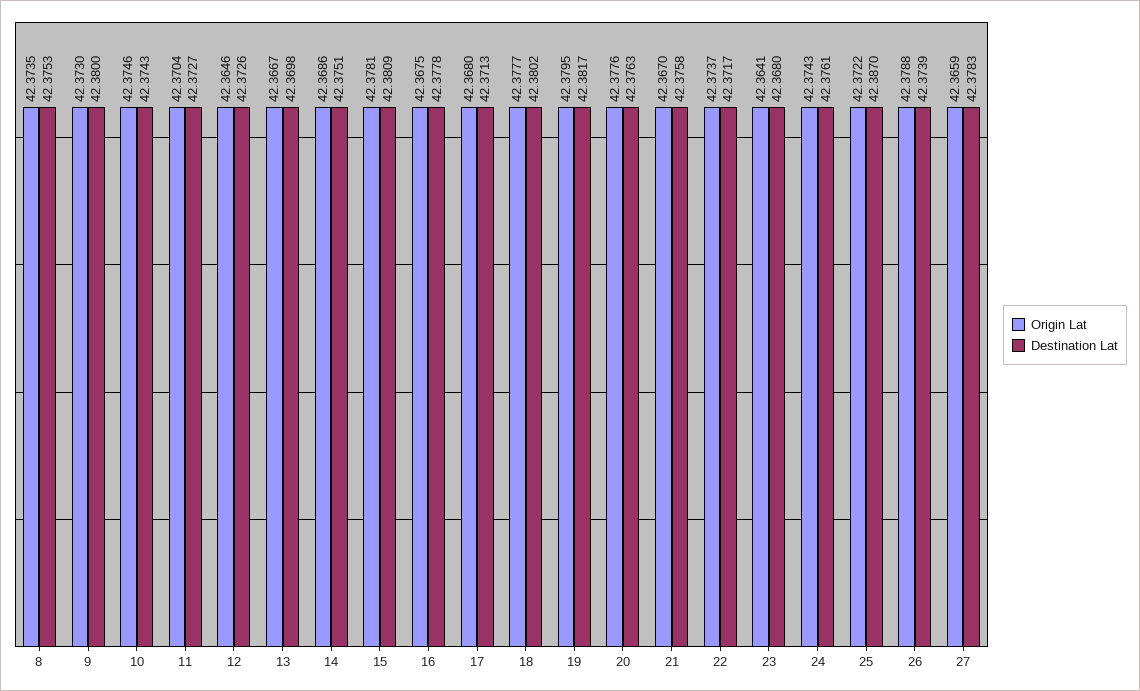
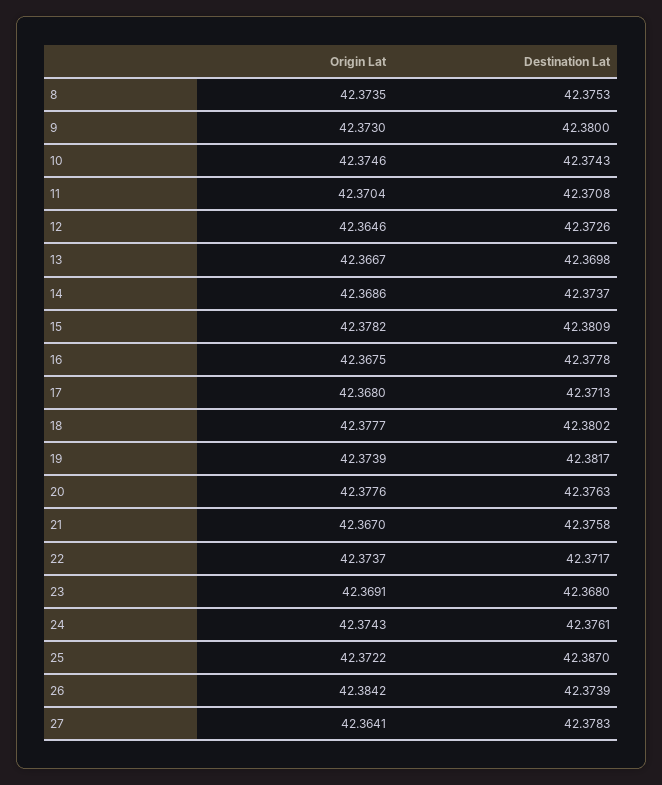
  {
    "Origin Lat": {
      "8": 42.3735,
      "9": 42.373,
      "10": 42.3746,
      "11": 42.3704,
      "12": 42.3646,
      "13": 42.3667,
      "14": 42.3686,
-     "15": 42.3781,
+     "15": 42.3782,
      "16": 42.3675,
      "17": 42.368,
      "18": 42.3777,
-     "19": 42.3795,
+     "19": 42.3739,
      "20": 42.3776,
      "21": 42.367,
      "22": 42.3737,
-     "23": 42.3641,
+     "23": 42.3691,
      "24": 42.3743,
      "25": 42.3722,
-     "26": 42.3788,
+     "26": 42.3842,
-     "27": 42.3659
+     "27": 42.3641
    },
    "Destination Lat": {
      "8": 42.3753,
      "9": 42.38,
      "10": 42.3743,
-     "11": 42.3727,
+     "11": 42.3708,
      "12": 42.3726,
      "13": 42.3698,
-     "14": 42.3751,
+     "14": 42.3737,
      "15": 42.3809,
      "16": 42.3778,
      "17": 42.3713,
      "18": 42.3802,
      "19": 42.3817,
      "20": 42.3763,
      "21": 42.3758,
      "22": 42.3717,
      "23": 42.368,
      "24": 42.3761,
      "25": 42.387,
      "26": 42.3739,
      "27": 42.3783
    }
  }

